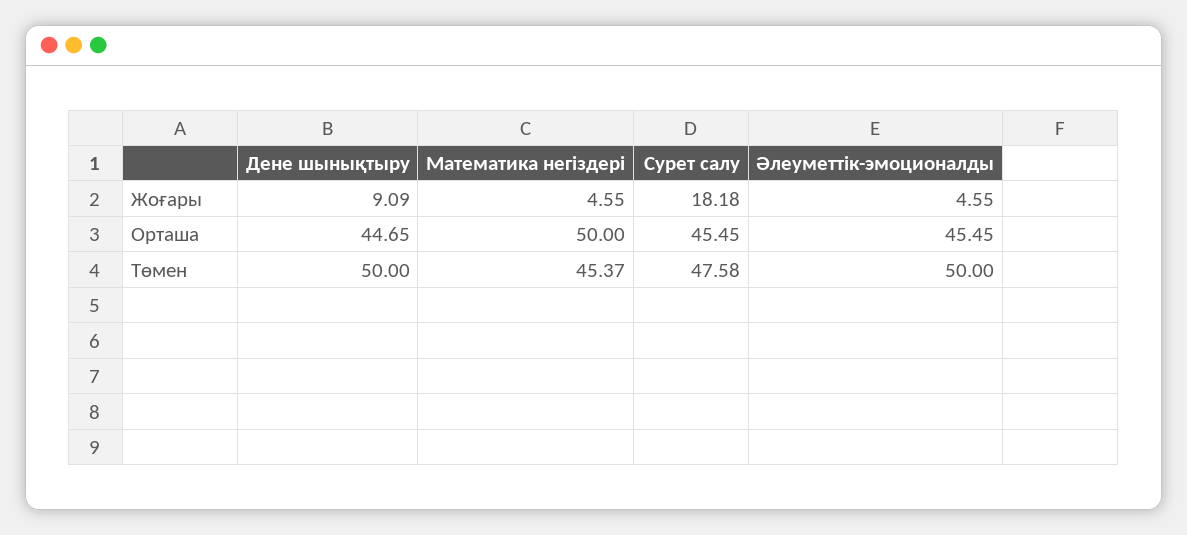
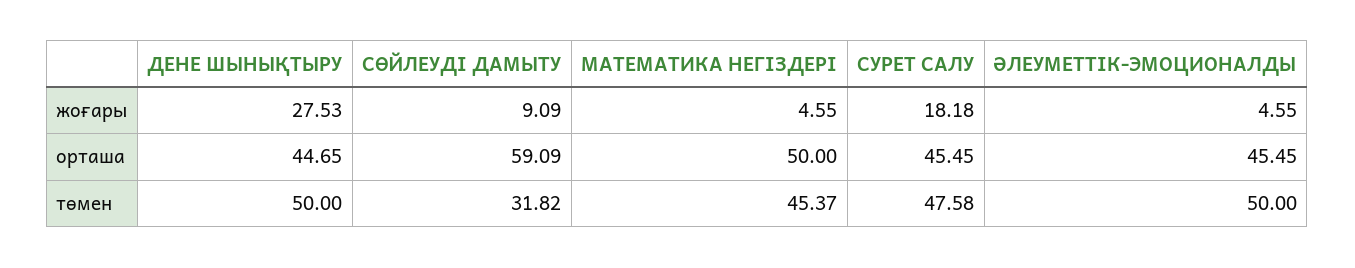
  {
    "Дене шынықтыру": {
-     "Жоғары": 9.09,
+     "Жоғары": 27.53,
      "Орташа": 44.65,
      "Төмен": 50
    },
    "Математика негіздері": {
      "Жоғары": 4.55,
      "Орташа": 50,
      "Төмен": 45.37
    },
    "Сурет салу": {
      "Жоғары": 18.18,
      "Орташа": 45.45,
      "Төмен": 47.58
    },
    "Әлеуметтік-эмоционалды": {
      "Жоғары": 4.55,
      "Орташа": 45.45,
      "Төмен": 50
-   }
+   },
+   "СӨЙЛЕУДІ ДАМЫТУ": {
+     "Жоғары": 9.09,
+     "Орташа": 59.09,
+     "Төмен": 31.82
+   }
  }

